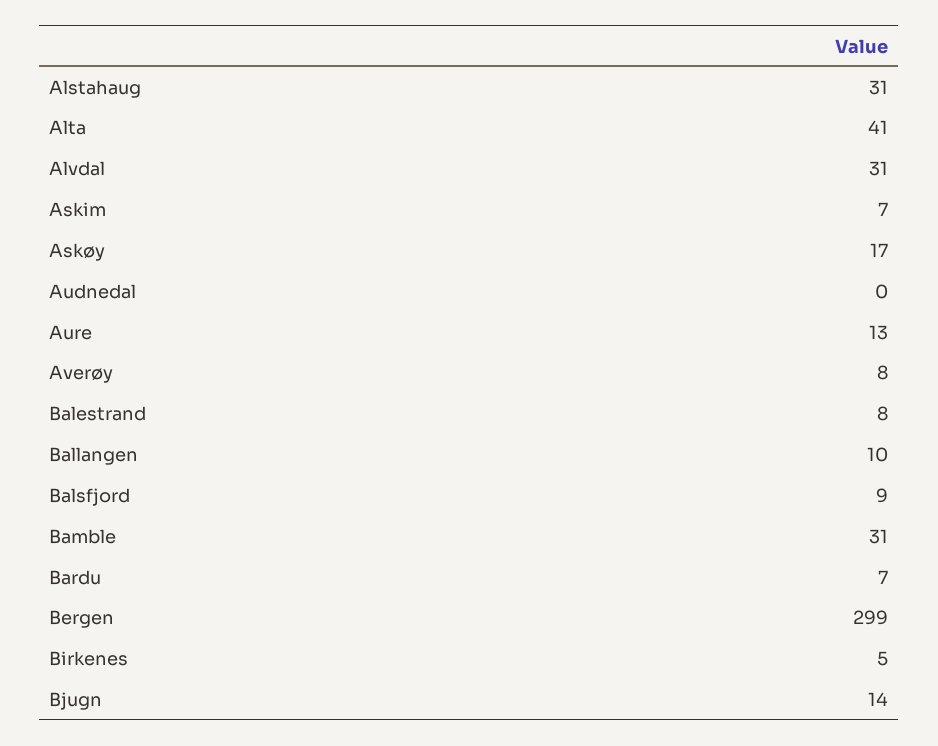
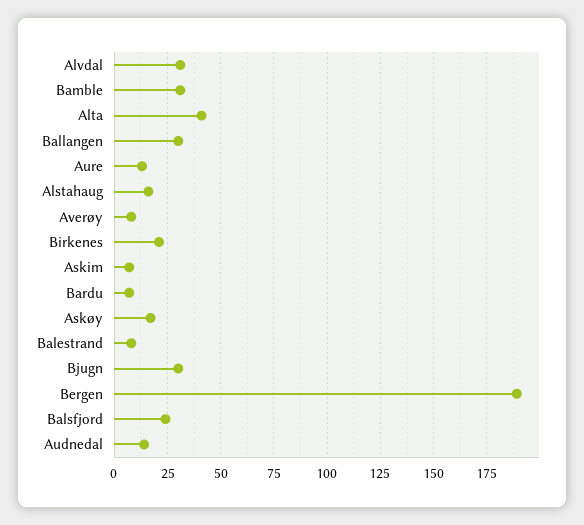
  {
-   "Alstahaug": 31,
+   "Alstahaug": 15,
    "Alta": 41,
    "Alvdal": 31,
    "Askim": 7,
    "Askøy": 17,
-   "Audnedal": 0,
+   "Audnedal": 15,
    "Aure": 13,
    "Averøy": 8,
    "Balestrand": 8,
-   "Ballangen": 10,
+   "Ballangen": 30,
-   "Balsfjord": 9,
+   "Balsfjord": 25,
    "Bamble": 31,
    "Bardu": 7,
-   "Bergen": 299,
+   "Bergen": 190,
-   "Birkenes": 5,
+   "Birkenes": 20,
-   "Bjugn": 14
+   "Bjugn": 30
  }

